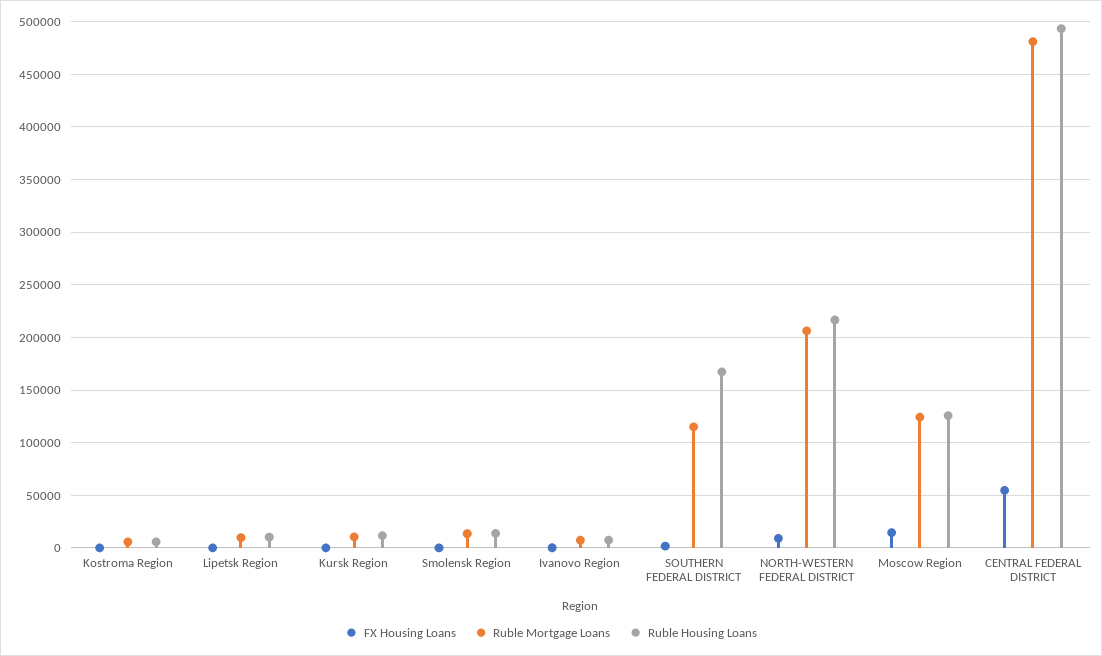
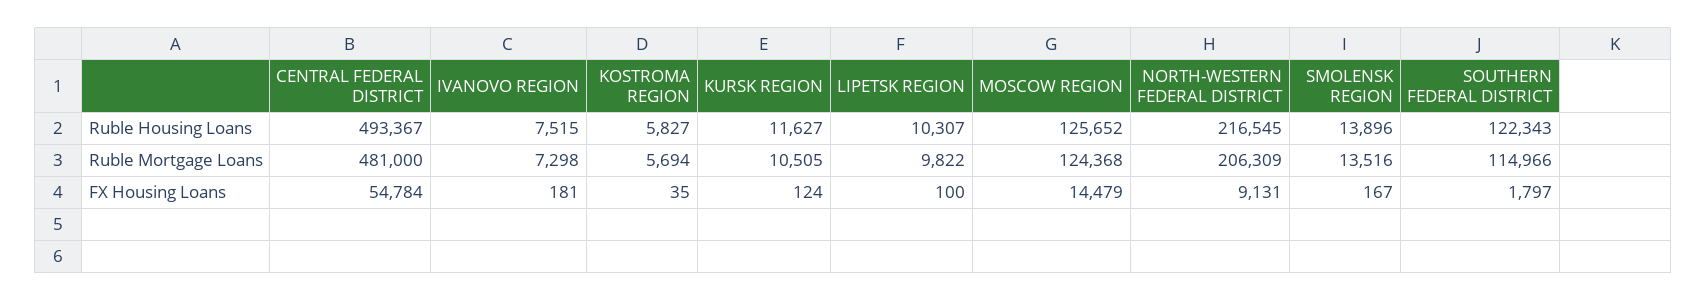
  {
    "FX Housing Loans": {
      "Kostroma Region": 35,
      "Lipetsk Region": 100,
      "Kursk Region": 124,
      "Smolensk Region": 167,
      "Ivanovo Region": 181,
      "SOUTHERN FEDERAL DISTRICT": 1797,
      "NORTH-WESTERN FEDERAL DISTRICT": 9131,
      "Moscow Region": 14479,
      "CENTRAL FEDERAL DISTRICT": 54784
    },
    "Ruble Mortgage Loans": {
      "Kostroma Region": 5694,
      "Lipetsk Region": 9822,
      "Kursk Region": 10505,
      "Smolensk Region": 13516,
      "Ivanovo Region": 7298,
      "SOUTHERN FEDERAL DISTRICT": 114966,
      "NORTH-WESTERN FEDERAL DISTRICT": 206309,
      "Moscow Region": 124368,
      "CENTRAL FEDERAL DISTRICT": 481000
    },
    "Ruble Housing Loans": {
      "Kostroma Region": 5827,
      "Lipetsk Region": 10307,
      "Kursk Region": 11627,
      "Smolensk Region": 13896,
      "Ivanovo Region": 7515,
-     "SOUTHERN FEDERAL DISTRICT": 170000,
+     "SOUTHERN FEDERAL DISTRICT": 122343,
      "NORTH-WESTERN FEDERAL DISTRICT": 216545,
      "Moscow Region": 125652,
      "CENTRAL FEDERAL DISTRICT": 493367
    }
  }

